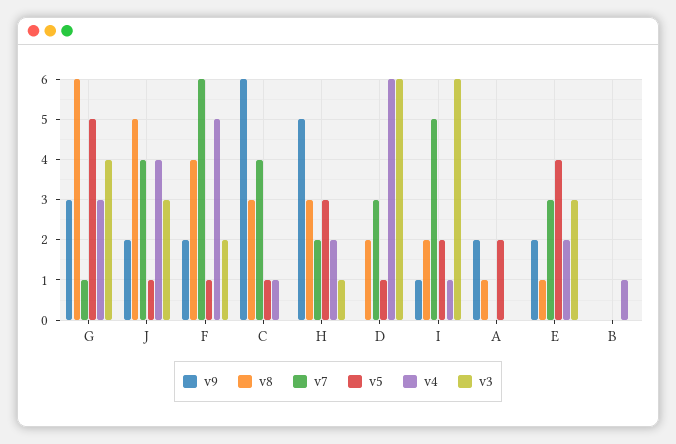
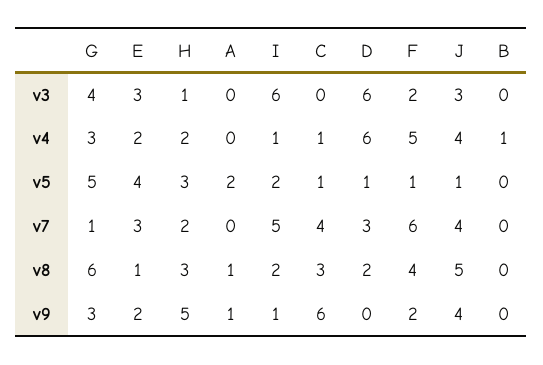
  {
    "v9": {
      "G": 3,
-     "J": 2,
+     "J": 4,
      "F": 2,
      "C": 6,
      "H": 5,
      "D": 0,
      "I": 1,
-     "A": 2,
+     "A": 1,
      "E": 2,
      "B": 0
    },
    "v8": {
      "G": 6,
      "J": 5,
      "F": 4,
      "C": 3,
      "H": 3,
      "D": 2,
      "I": 2,
      "A": 1,
      "E": 1,
      "B": 0
    },
    "v7": {
      "G": 1,
      "J": 4,
      "F": 6,
      "C": 4,
      "H": 2,
      "D": 3,
      "I": 5,
      "A": 0,
      "E": 3,
      "B": 0
    },
    "v5": {
      "G": 5,
      "J": 1,
      "F": 1,
      "C": 1,
      "H": 3,
      "D": 1,
      "I": 2,
      "A": 2,
      "E": 4,
      "B": 0
    },
    "v4": {
      "G": 3,
      "J": 4,
      "F": 5,
      "C": 1,
      "H": 2,
      "D": 6,
      "I": 1,
      "A": 0,
      "E": 2,
      "B": 1
    },
    "v3": {
      "G": 4,
      "J": 3,
      "F": 2,
      "C": 0,
      "H": 1,
      "D": 6,
      "I": 6,
      "A": 0,
      "E": 3,
      "B": 0
    }
  }

